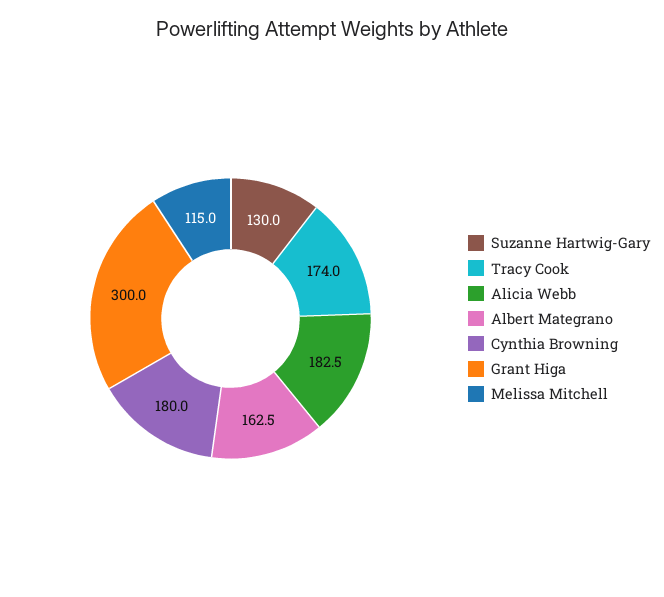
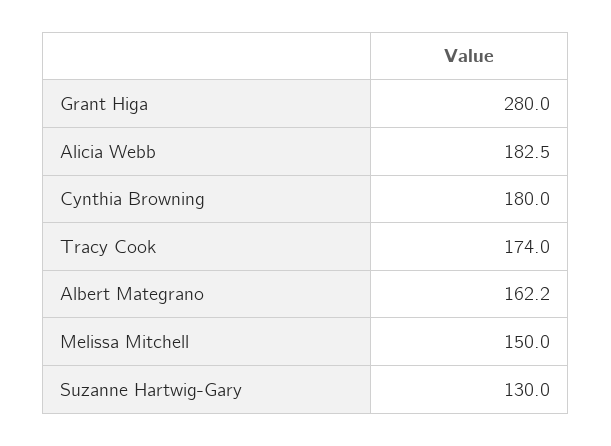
  {
    "Suzanne Hartwig-Gary": 130,
    "Tracy Cook": 174,
    "Alicia Webb": 182.5,
-   "Albert Mategrano": 162.5,
+   "Albert Mategrano": 162.2,
    "Cynthia Browning": 180,
-   "Grant Higa": 300,
+   "Grant Higa": 280,
-   "Melissa Mitchell": 115
+   "Melissa Mitchell": 150
  }

